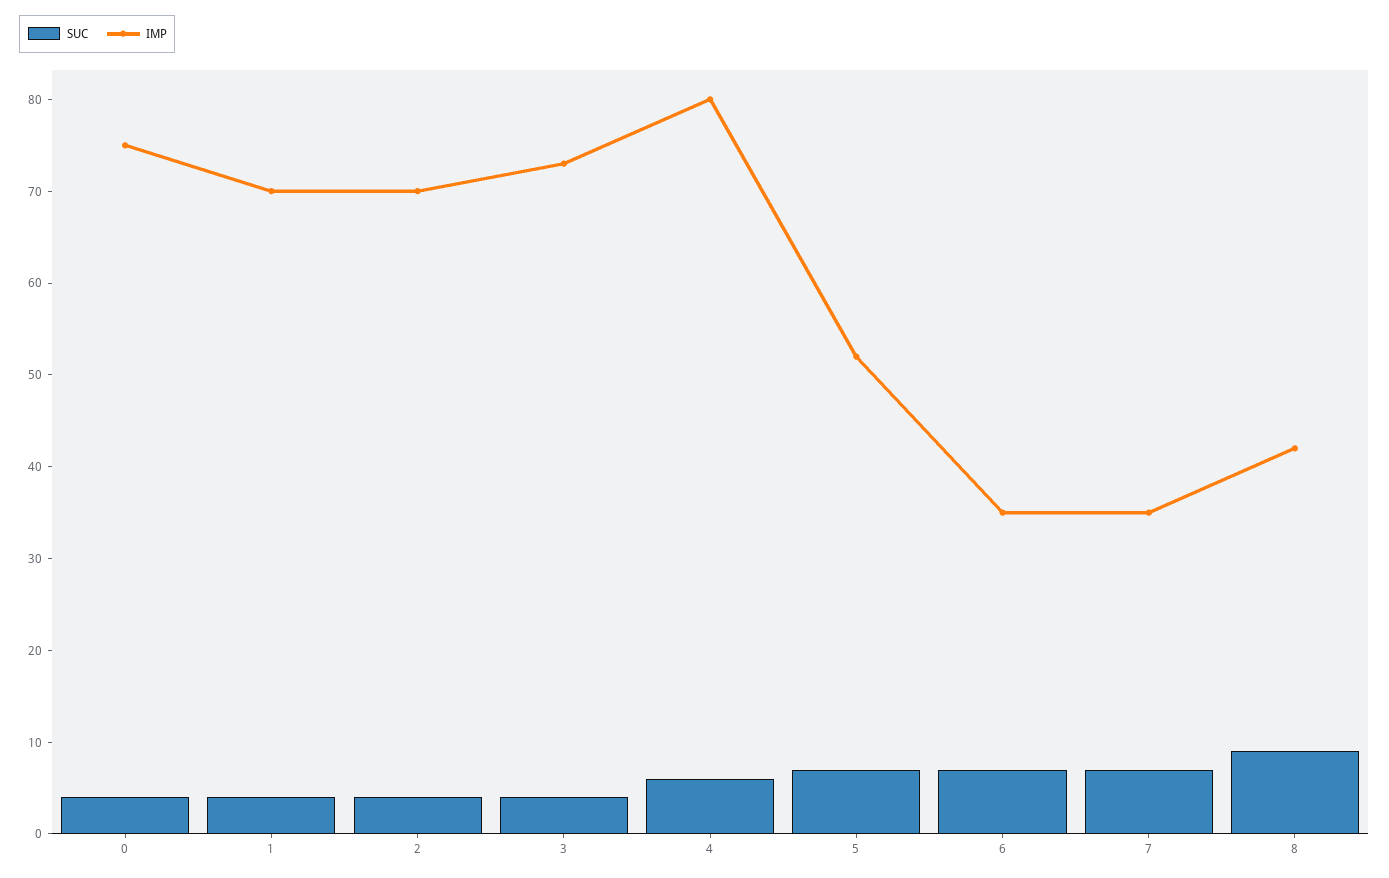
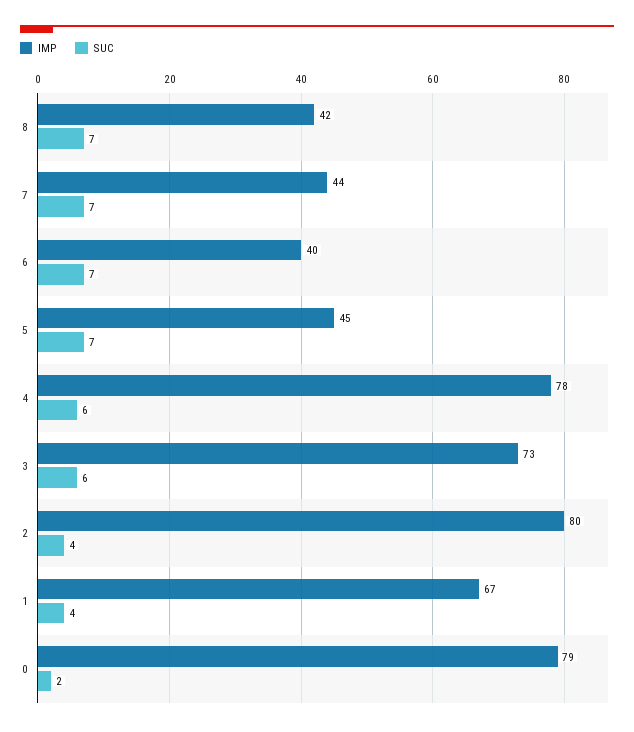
  {
    "SUC": {
-     "0": 4,
+     "0": 2,
      "1": 4,
      "2": 4,
-     "3": 4,
+     "3": 6,
      "4": 6,
      "5": 7,
      "6": 7,
      "7": 7,
-     "8": 9
+     "8": 7
    },
    "IMP": {
-     "0": 75,
+     "0": 79,
-     "1": 70,
+     "1": 67,
-     "2": 70,
+     "2": 80,
      "3": 73,
-     "4": 80,
+     "4": 78,
-     "5": 52,
+     "5": 45,
-     "6": 35,
+     "6": 40,
-     "7": 35,
+     "7": 44,
      "8": 42
    }
  }

